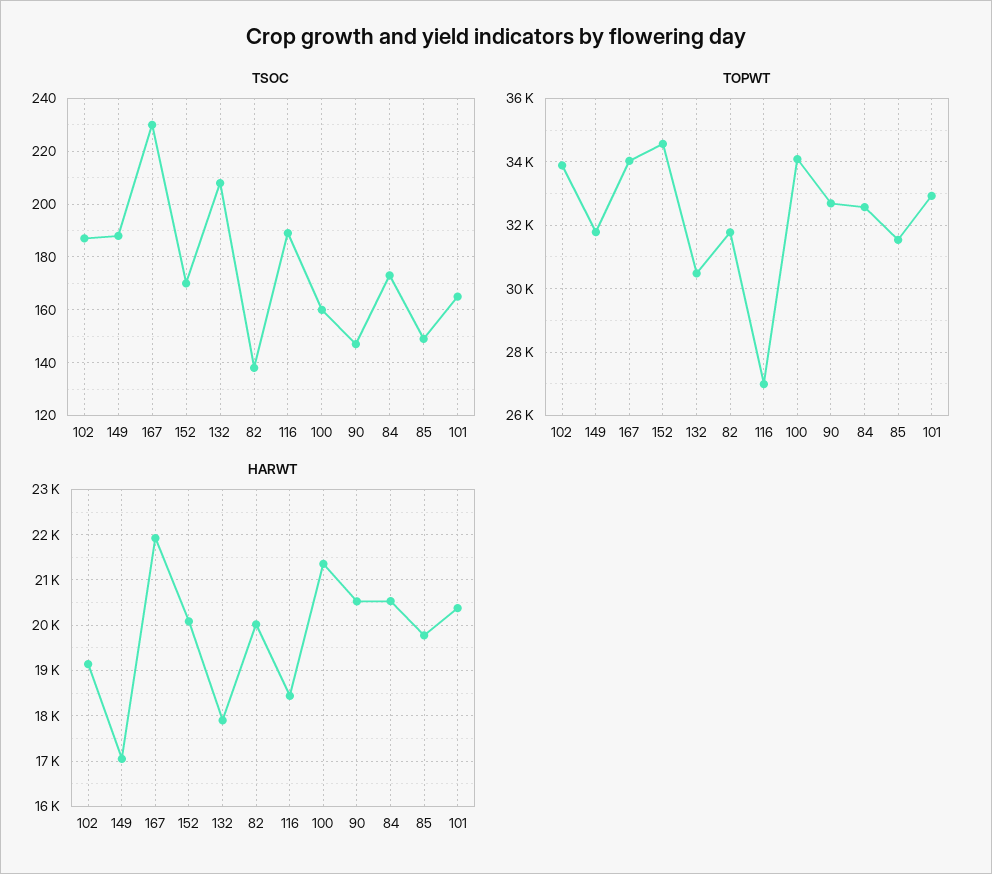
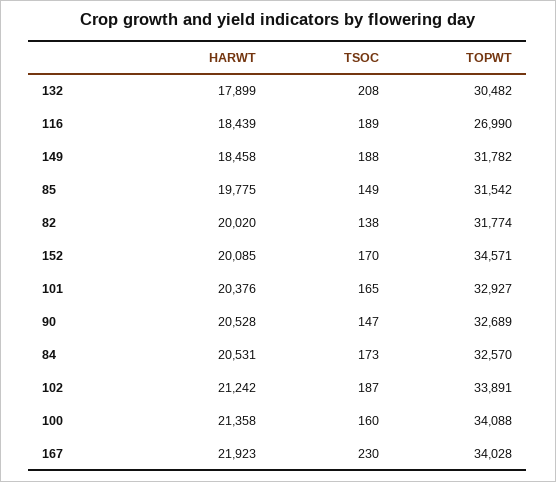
  {
    "TSOC": {
      "102": 187,
      "149": 188,
      "167": 230,
      "152": 170,
      "132": 208,
      "82": 138,
      "116": 189,
      "100": 160,
      "90": 147,
      "84": 173,
      "85": 149,
      "101": 165
    },
    "TOPWT": {
      "102": 33891,
      "149": 31782,
      "167": 34028,
      "152": 34571,
      "132": 30482,
      "82": 31774,
      "116": 26990,
      "100": 34088,
      "90": 32689,
      "84": 32570,
      "85": 31542,
      "101": 32927
    },
    "HARWT": {
-     "102": 19200,
+     "102": 21242,
-     "149": 17000,
+     "149": 18458,
      "167": 21923,
      "152": 20085,
      "132": 17899,
      "82": 20020,
      "116": 18439,
      "100": 21358,
      "90": 20528,
      "84": 20531,
      "85": 19775,
      "101": 20376
    }
  }

